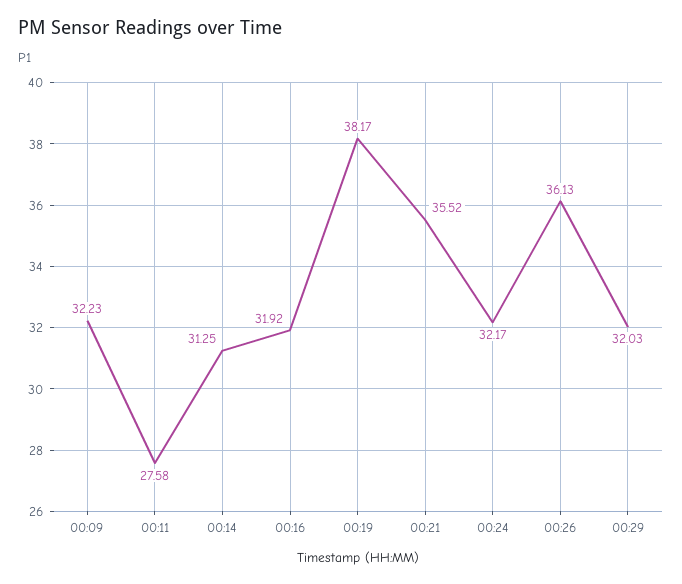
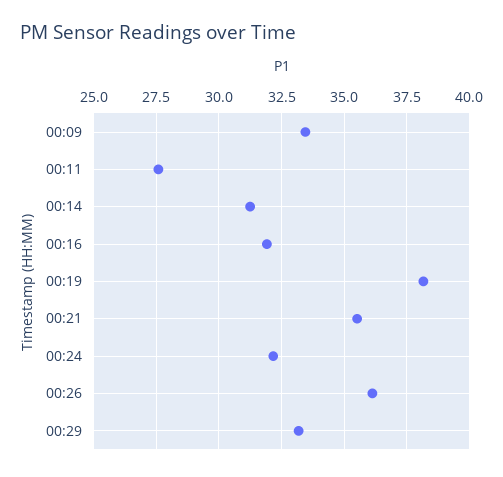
  {
-   "00:09": 32.23,
+   "00:09": 33.5,
    "00:11": 27.58,
    "00:14": 31.25,
    "00:16": 31.92,
    "00:19": 38.17,
    "00:21": 35.52,
    "00:24": 32.17,
    "00:26": 36.13,
-   "00:29": 32.03
+   "00:29": 33.25
  }

